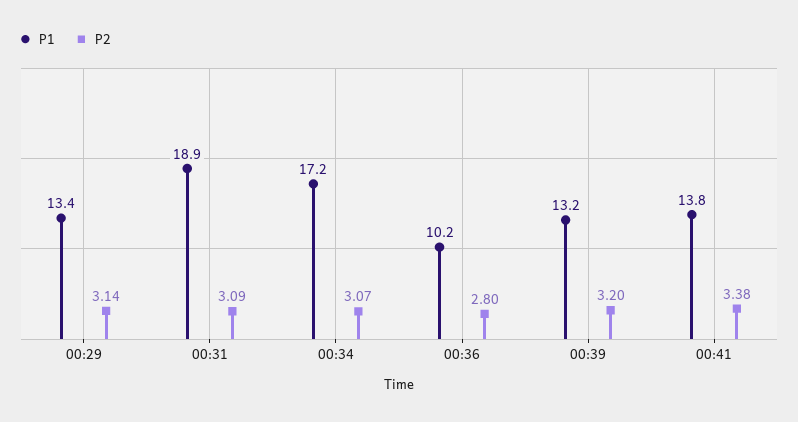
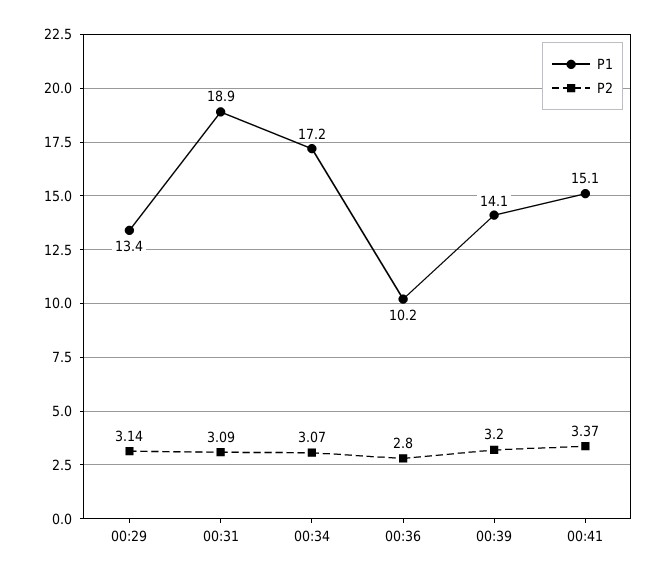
  {
    "P1": {
      "00:29": 13.4,
      "00:31": 18.9,
      "00:34": 17.2,
      "00:36": 10.2,
-     "00:39": 13.2,
+     "00:39": 14.1,
-     "00:41": 13.8
+     "00:41": 15.1
    },
    "P2": {
      "00:29": 3.14,
      "00:31": 3.09,
      "00:34": 3.07,
      "00:36": 2.8,
      "00:39": 3.2,
-     "00:41": 3.38
+     "00:41": 3.37
    }
  }

